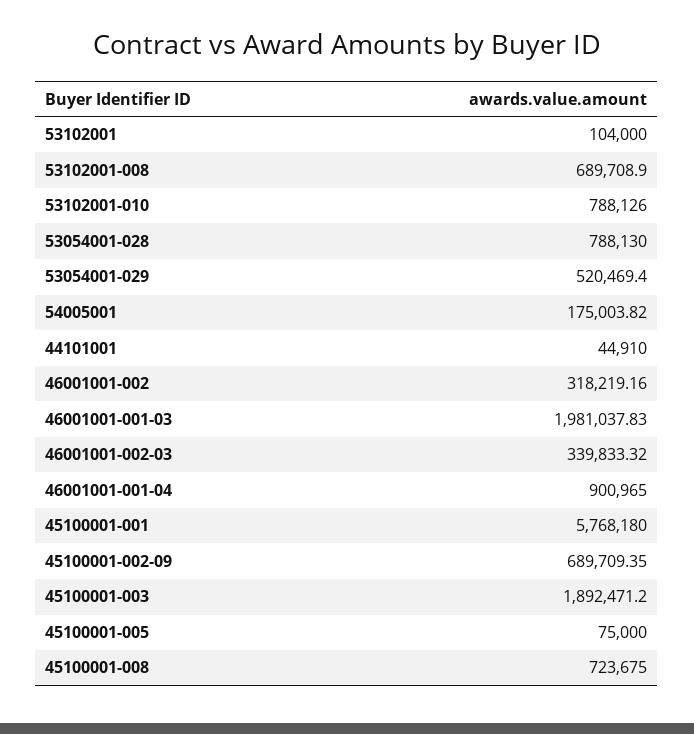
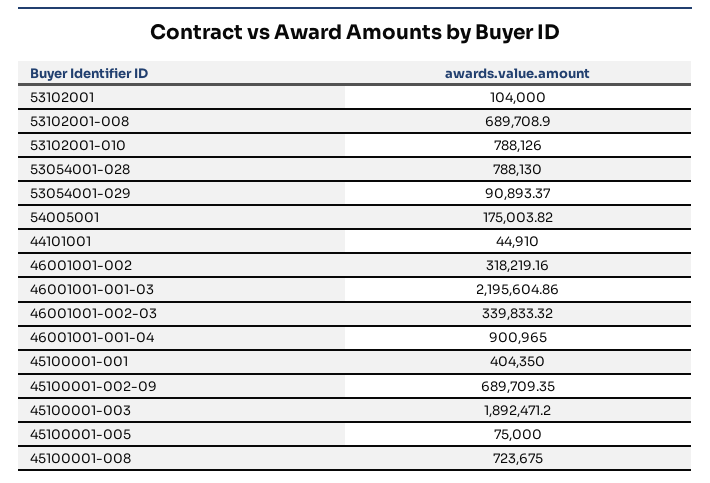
  {
    "53102001": 104000,
    "53102001-008": 689708.9,
    "53102001-010": 788126,
    "53054001-028": 788130,
-   "53054001-029": 520469.4,
+   "53054001-029": 90893.37,
    "54005001": 175003.82,
    "44101001": 44910,
    "46001001-002": 318219.16,
-   "46001001-001-03": 1981037.83,
+   "46001001-001-03": 2195604.86,
    "46001001-002-03": 339833.32,
    "46001001-001-04": 900965,
-   "45100001-001": 5768180,
+   "45100001-001": 404350,
    "45100001-002-09": 689709.35,
    "45100001-003": 1892471.2,
    "45100001-005": 75000,
    "45100001-008": 723675
  }

